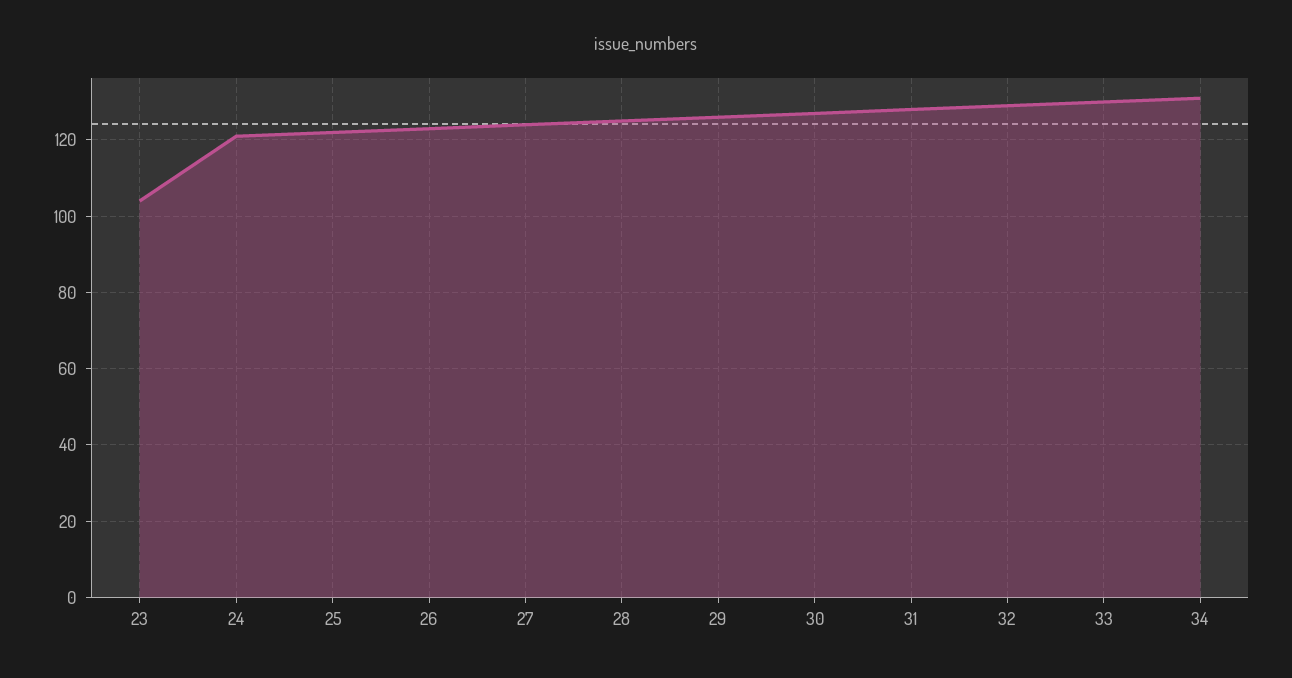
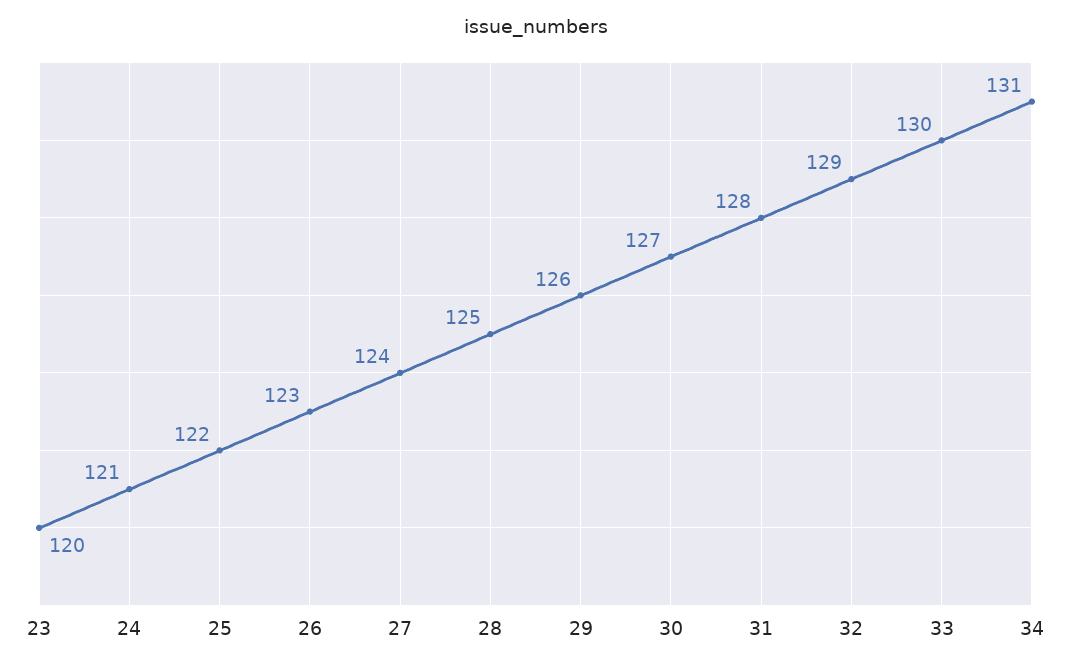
  {
-   "23": 105,
+   "23": 120,
    "24": 121,
    "25": 122,
    "26": 123,
    "27": 124,
    "28": 125,
    "29": 126,
    "30": 127,
    "31": 128,
    "32": 129,
    "33": 130,
    "34": 131
  }

